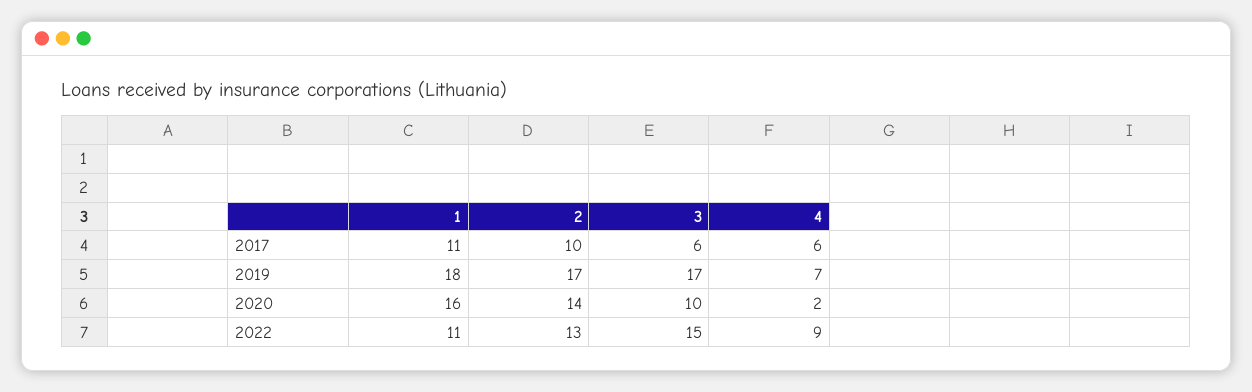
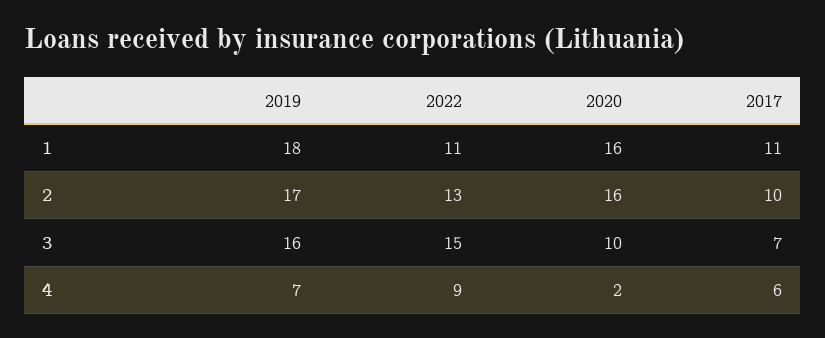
  {
    "1": {
      "2017": 11,
      "2019": 18,
      "2020": 16,
      "2022": 11
    },
    "2": {
      "2017": 10,
      "2019": 17,
-     "2020": 14,
+     "2020": 16,
      "2022": 13
    },
    "3": {
-     "2017": 6,
+     "2017": 7,
-     "2019": 17,
+     "2019": 16,
      "2020": 10,
      "2022": 15
    },
    "4": {
      "2017": 6,
      "2019": 7,
      "2020": 2,
      "2022": 9
    }
  }

